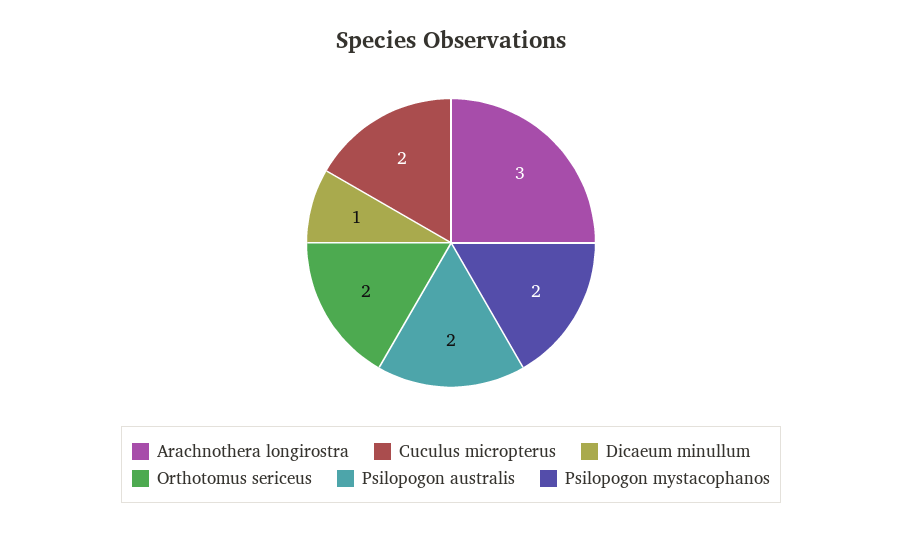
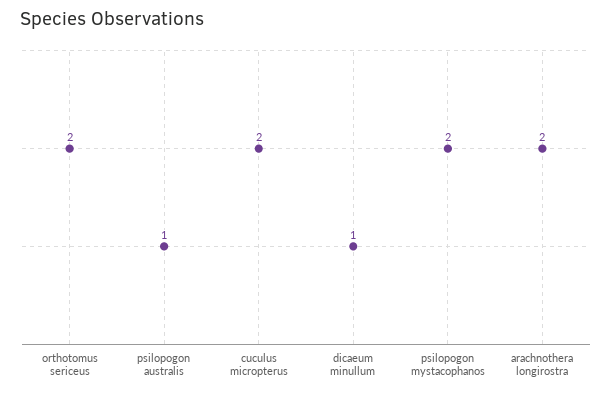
  {
-   "Arachnothera longirostra": 3,
+   "Arachnothera longirostra": 2,
    "Cuculus micropterus": 2,
    "Dicaeum minullum": 1,
    "Orthotomus sericeus": 2,
-   "Psilopogon australis": 2,
+   "Psilopogon australis": 1,
    "Psilopogon mystacophanos": 2
  }

